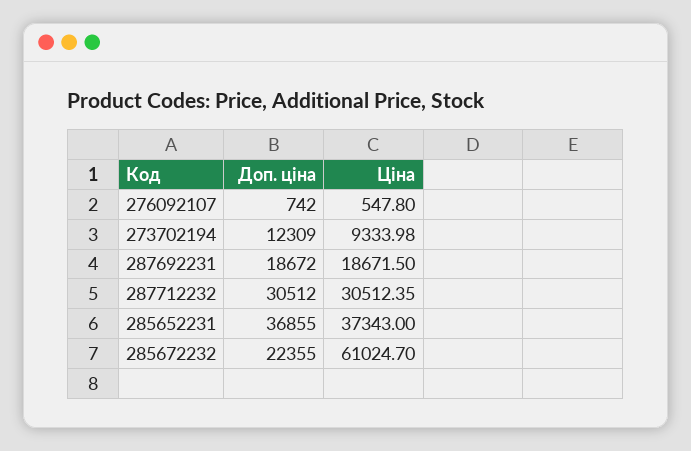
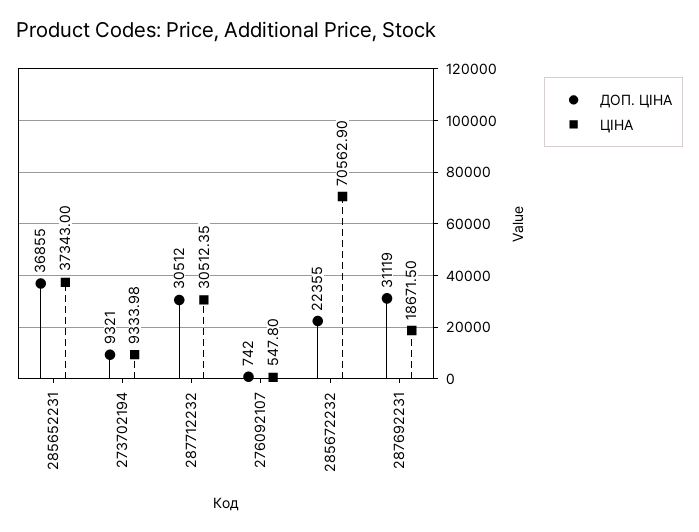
  {
    "Доп. ціна": {
      "276092107": 742,
-     "273702194": 12309,
+     "273702194": 9321,
-     "287692231": 18672,
+     "287692231": 31119,
      "287712232": 30512,
      "285652231": 36855,
      "285672232": 22355
    },
    "Ціна": {
      "276092107": 547.8,
      "273702194": 9333.98,
      "287692231": 18671.5,
      "287712232": 30512.35,
      "285652231": 37343,
-     "285672232": 61024.7
+     "285672232": 70562.9
    }
  }

